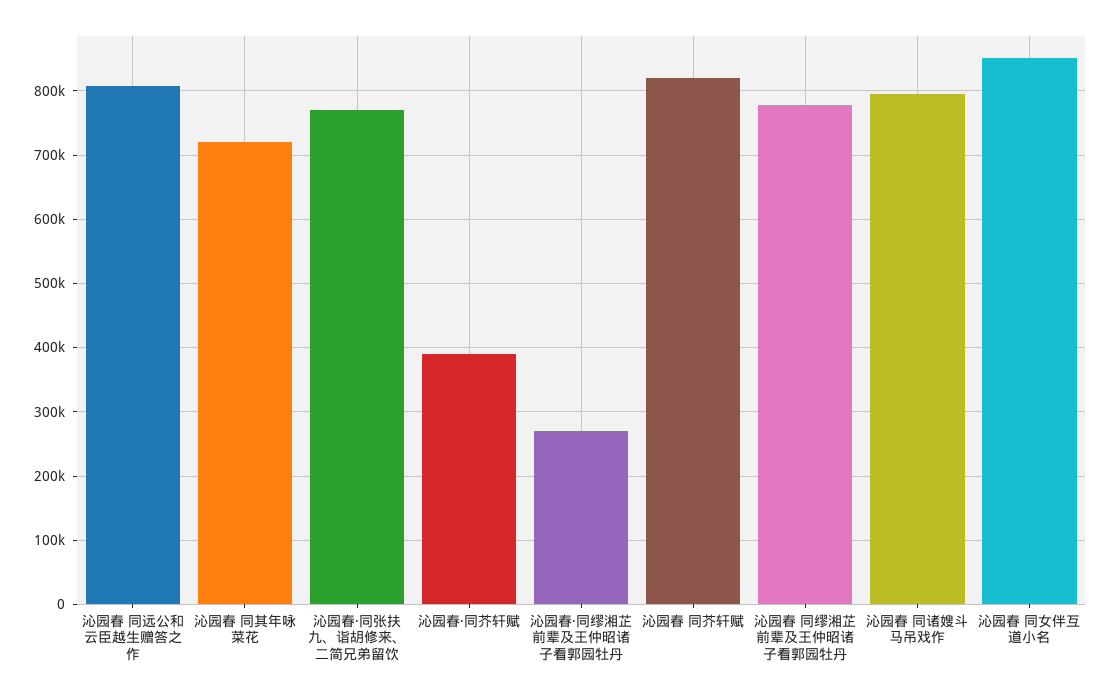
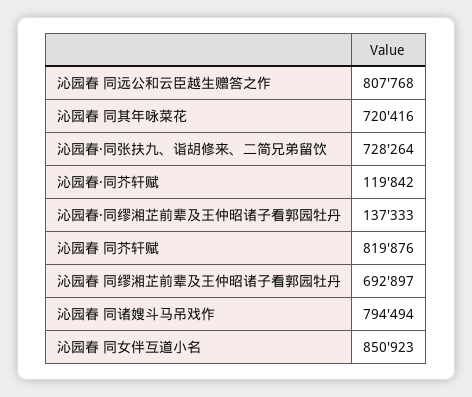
  {
    "沁园春 同远公和云臣越生赠答之作": 807768,
    "沁园春 同其年咏菜花": 720416,
-   "沁园春·同张扶九、诣胡修来、二简兄弟留饮": 770000,
+   "沁园春·同张扶九、诣胡修来、二简兄弟留饮": 728264,
-   "沁园春·同芥轩赋": 390000,
+   "沁园春·同芥轩赋": 119842,
-   "沁园春·同缪湘芷前辈及王仲昭诸子看郭园牡丹": 270000,
+   "沁园春·同缪湘芷前辈及王仲昭诸子看郭园牡丹": 137333,
    "沁园春 同芥轩赋": 819876,
-   "沁园春 同缪湘芷前辈及王仲昭诸子看郭园牡丹": 780000,
+   "沁园春 同缪湘芷前辈及王仲昭诸子看郭园牡丹": 692897,
    "沁园春 同诸嫂斗马吊戏作": 794494,
    "沁园春 同女伴互道小名": 850923
  }

